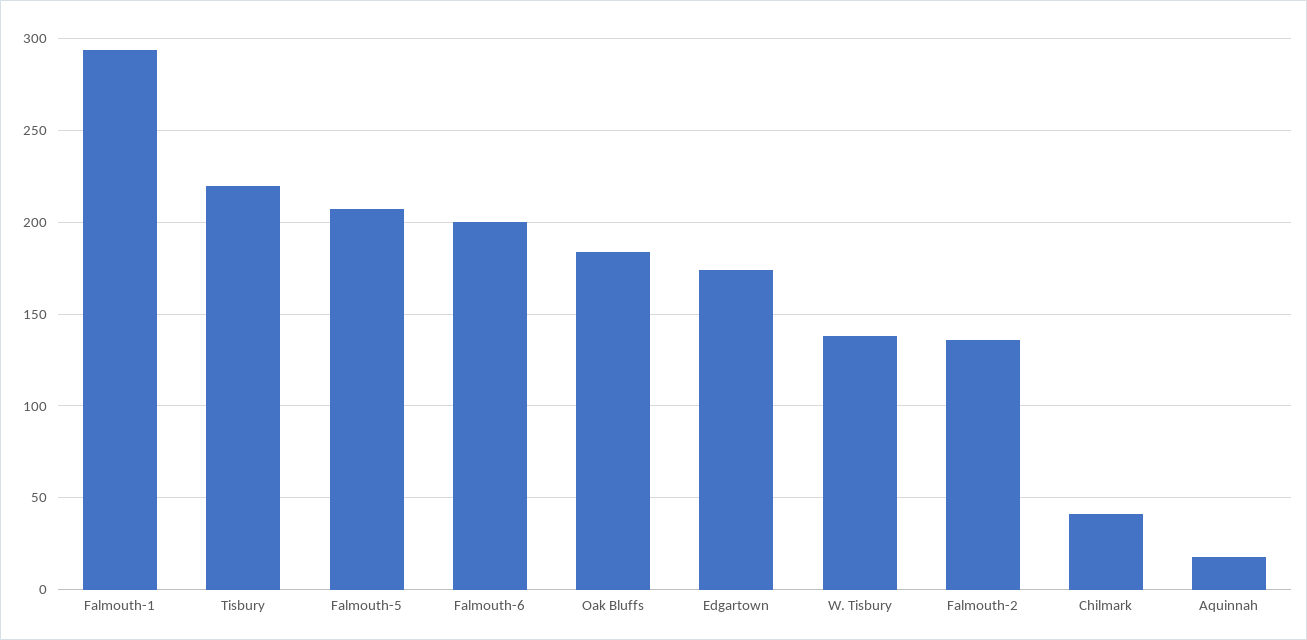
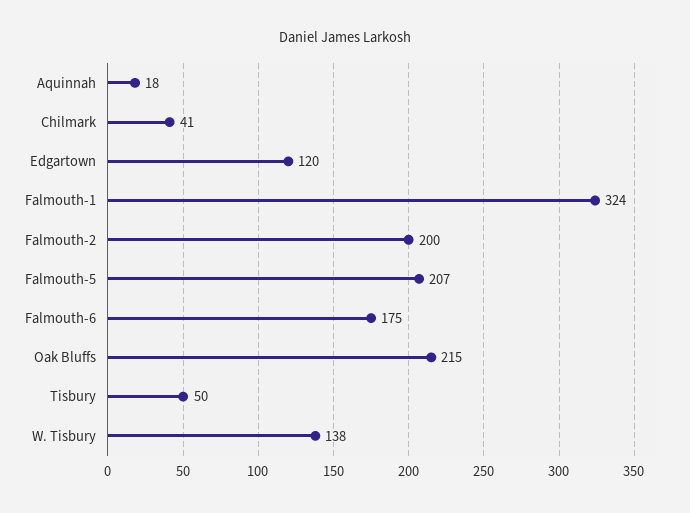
  {
-   "Falmouth-1": 295,
+   "Falmouth-1": 324,
-   "Tisbury": 220,
+   "Tisbury": 50,
    "Falmouth-5": 207,
-   "Falmouth-6": 200,
+   "Falmouth-6": 175,
-   "Oak Bluffs": 185,
+   "Oak Bluffs": 215,
-   "Edgartown": 175,
+   "Edgartown": 120,
    "W. Tisbury": 138,
-   "Falmouth-2": 135,
+   "Falmouth-2": 200,
    "Chilmark": 41,
    "Aquinnah": 18
  }

